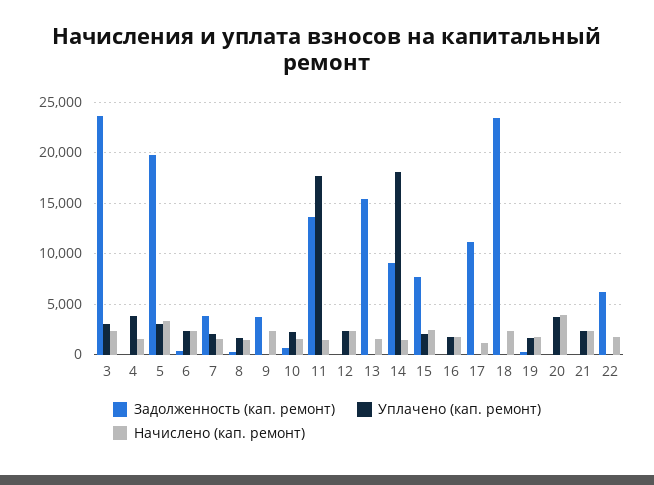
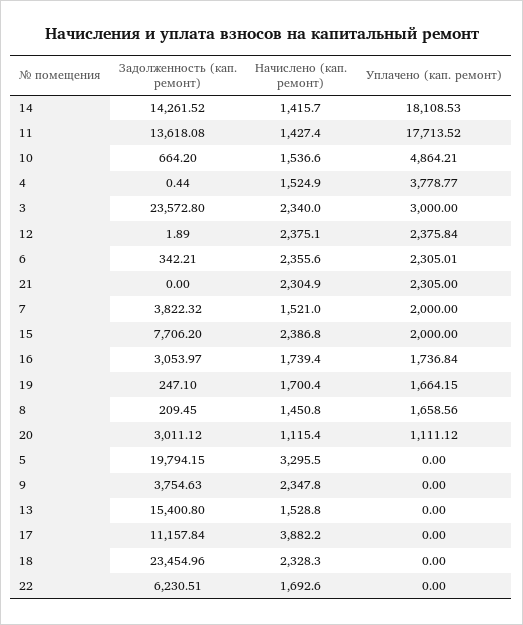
  {
    "Задолженность (кап. ремонт)": {
      "3": 23572.8,
      "4": 0.44,
      "5": 19794.15,
      "6": 342.21,
      "7": 3822.32,
      "8": 209.45,
      "9": 3754.63,
      "10": 664.2,
      "11": 13618.08,
      "12": 1.89,
      "13": 15400.8,
-     "14": 9000,
+     "14": 14261.52,
      "15": 7706.2,
-     "16": 0,
+     "16": 3053.97,
      "17": 11157.84,
      "18": 23454.96,
      "19": 247.1,
-     "20": 0,
+     "20": 3011.12,
      "21": 0,
      "22": 6230.51
    },
    "Уплачено (кап. ремонт)": {
      "3": 3000,
      "4": 3778.77,
-     "5": 3000,
+     "5": 0,
      "6": 2305.01,
      "7": 2000,
      "8": 1658.56,
      "9": 0,
-     "10": 2000,
+     "10": 4864.21,
      "11": 17713.52,
      "12": 2375.84,
      "13": 0,
      "14": 18108.53,
      "15": 2000,
      "16": 1736.84,
      "17": 0,
      "18": 0,
      "19": 1664.15,
-     "20": 4000,
+     "20": 1111.12,
      "21": 2305,
      "22": 0
    },
    "Начислено (кап. ремонт)": {
      "3": 2340,
      "4": 1524.9,
      "5": 3295.5,
      "6": 2355.6,
      "7": 1521,
      "8": 1450.8,
      "9": 2347.8,
      "10": 1536.6,
      "11": 1427.4,
      "12": 2375.1,
      "13": 1528.8,
      "14": 1415.7,
      "15": 2386.8,
      "16": 1739.4,
-     "17": 1000,
+     "17": 3882.2,
      "18": 2328.3,
      "19": 1700.4,
-     "20": 4000,
+     "20": 1115.4,
      "21": 2304.9,
      "22": 1692.6
    }
  }

